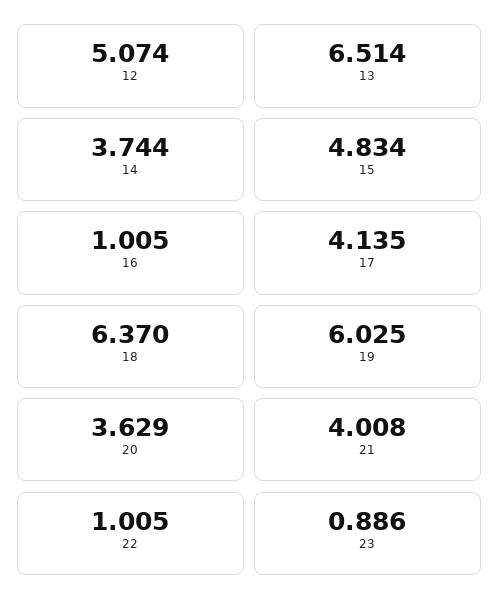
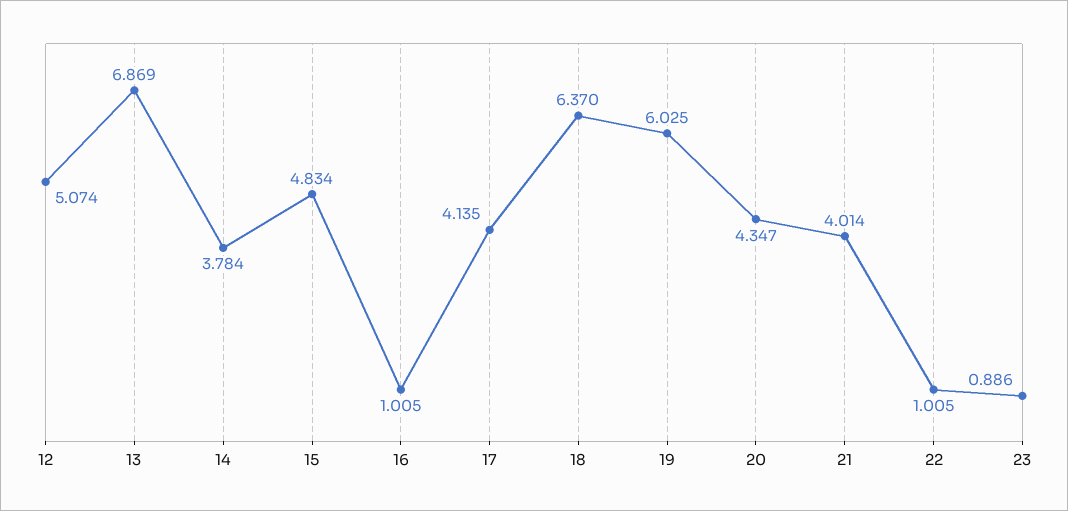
  {
    "12": 5.074,
-   "13": 6.514,
+   "13": 6.869,
-   "14": 3.744,
+   "14": 3.784,
    "15": 4.834,
    "16": 1.005,
    "17": 4.135,
    "18": 6.37,
    "19": 6.025,
-   "20": 3.629,
+   "20": 4.347,
-   "21": 4.008,
+   "21": 4.014,
    "22": 1.005,
    "23": 0.886
  }

